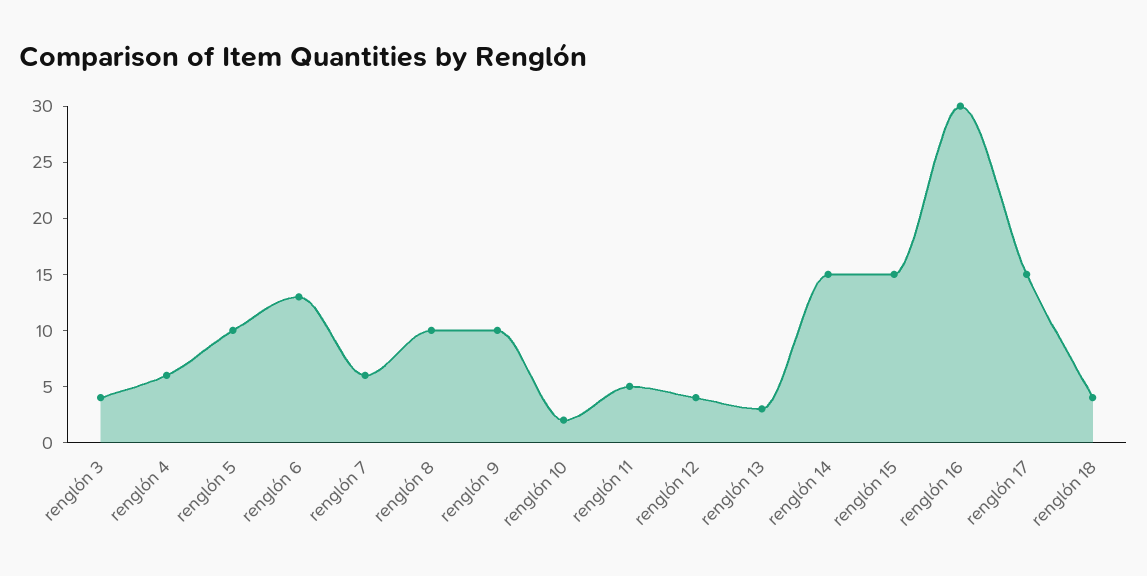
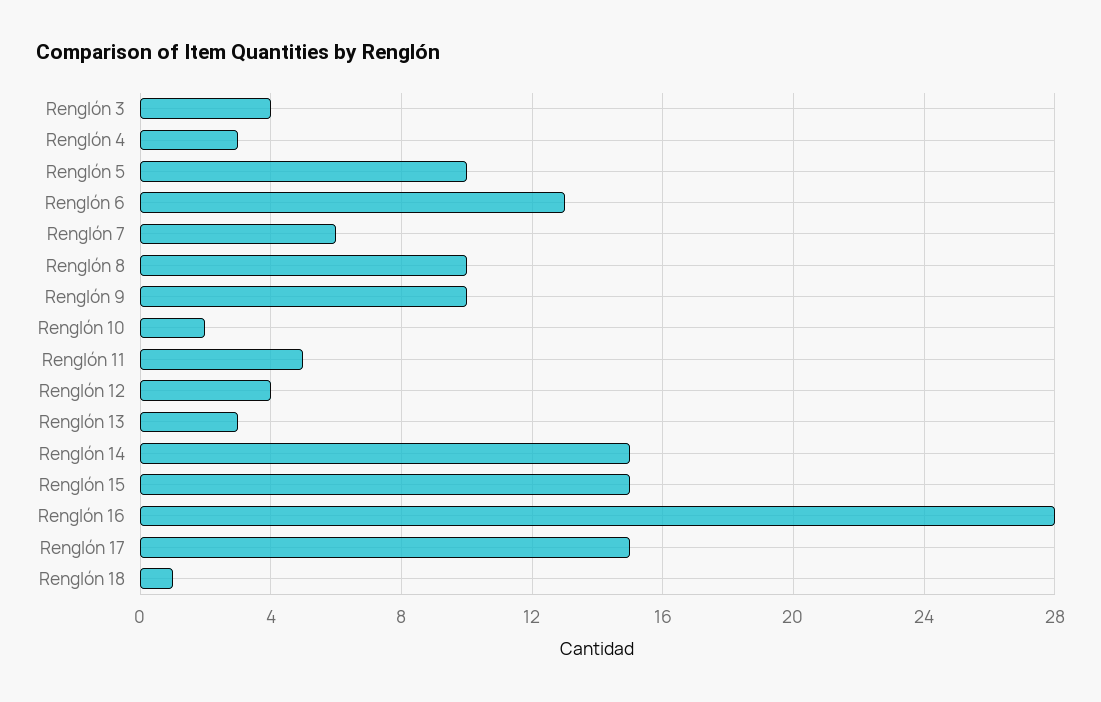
  {
    "renglón 3": 4,
-   "renglón 4": 6,
+   "renglón 4": 3,
    "renglón 5": 10,
    "renglón 6": 13,
    "renglón 7": 6,
    "renglón 8": 10,
    "renglón 9": 10,
    "renglón 10": 2,
    "renglón 11": 5,
    "renglón 12": 4,
    "renglón 13": 3,
    "renglón 14": 15,
    "renglón 15": 15,
-   "renglón 16": 30,
+   "renglón 16": 28,
    "renglón 17": 15,
-   "renglón 18": 4
+   "renglón 18": 1
  }

